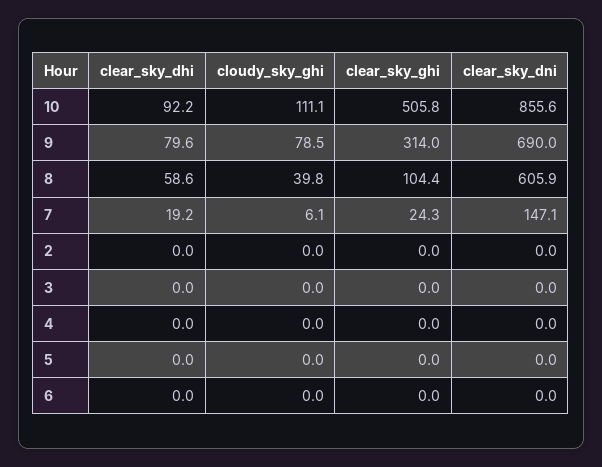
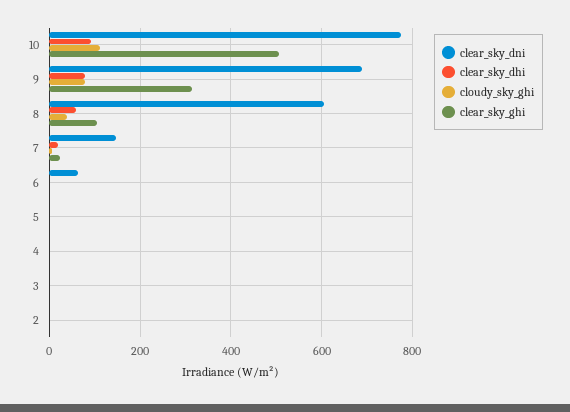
  {
    "clear_sky_dhi": {
      "10": 92.2,
      "9": 79.6,
      "8": 58.6,
      "7": 19.2,
      "2": 0,
      "3": 0,
      "4": 0,
      "5": 0,
      "6": 0
    },
    "cloudy_sky_ghi": {
      "10": 111.1,
      "9": 78.5,
      "8": 39.8,
      "7": 6.1,
      "2": 0,
      "3": 0,
      "4": 0,
      "5": 0,
      "6": 0
    },
    "clear_sky_ghi": {
      "10": 505.8,
      "9": 314,
      "8": 104.4,
      "7": 24.3,
      "2": 0,
      "3": 0,
      "4": 0,
      "5": 0,
      "6": 0
    },
    "clear_sky_dni": {
-     "10": 855.6,
+     "10": 780,
      "9": 690,
      "8": 605.9,
      "7": 147.1,
      "2": 0,
      "3": 0,
      "4": 0,
      "5": 0,
-     "6": 0
+     "6": 60
    }
  }

